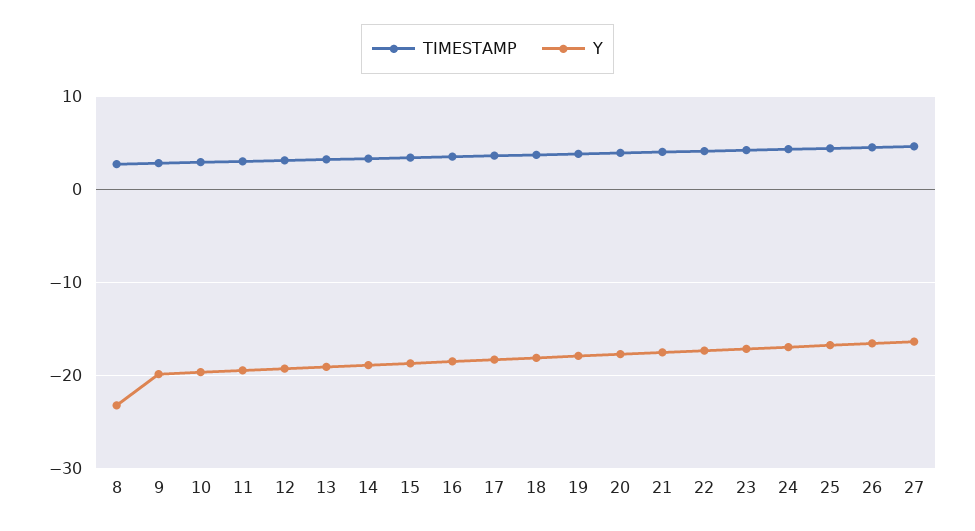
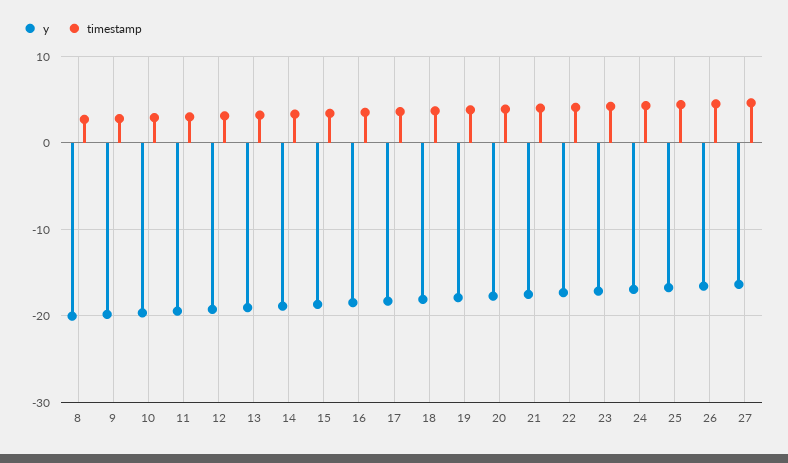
  {
    "TIMESTAMP": {
      "8": 3,
      "9": 3,
      "10": 3,
      "11": 3,
      "12": 3,
      "13": 3,
      "14": 3,
      "15": 3,
      "16": 4,
      "17": 4,
      "18": 4,
      "19": 4,
      "20": 4,
      "21": 4,
      "22": 4,
      "23": 4,
      "24": 4,
      "25": 4,
      "26": 5,
      "27": 5
    },
    "Y": {
-     "8": -23,
+     "8": -20,
      "9": -20,
      "10": -20,
      "11": -19,
      "12": -19,
      "13": -19,
      "14": -19,
      "15": -19,
      "16": -18,
      "17": -18,
      "18": -18,
      "19": -18,
      "20": -18,
      "21": -18,
      "22": -17,
      "23": -17,
      "24": -17,
      "25": -17,
      "26": -17,
      "27": -16
    }
  }

